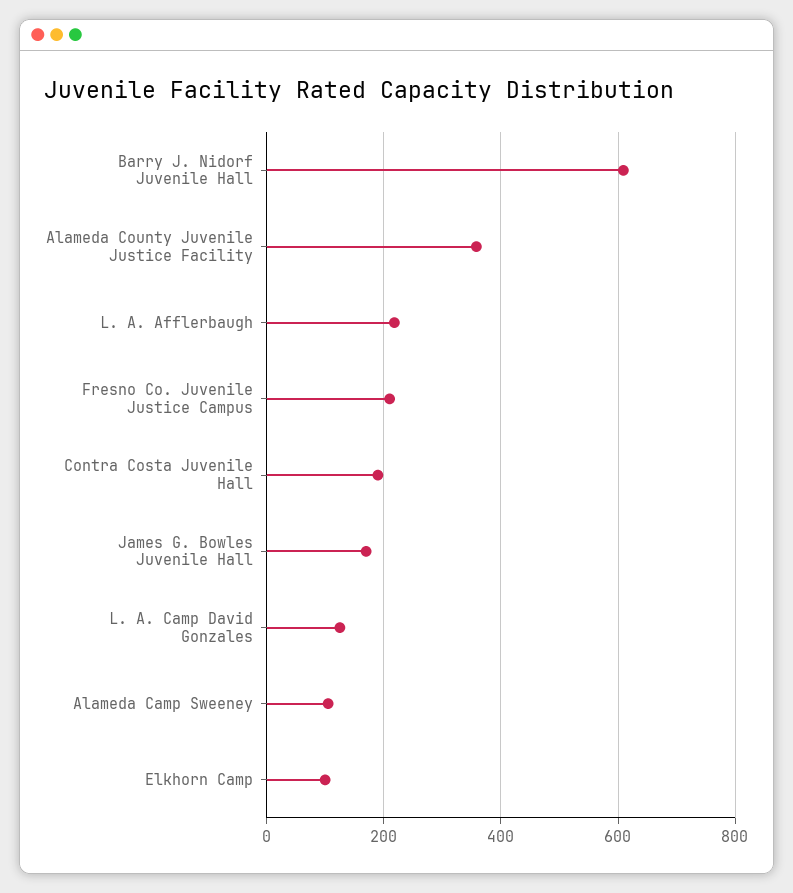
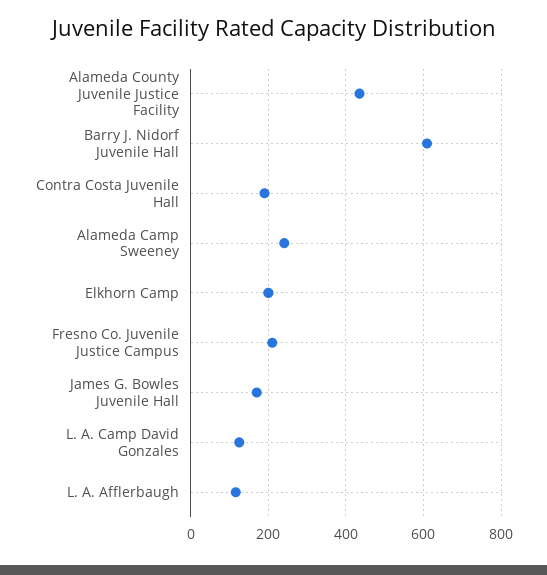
  {
    "Barry J. Nidorf Juvenile Hall": 600,
-   "Alameda County Juvenile Justice Facility": 360,
+   "Alameda County Juvenile Justice Facility": 440,
-   "L. A. Afflerbaugh": 220,
+   "L. A. Afflerbaugh": 120,
    "Fresno Co. Juvenile Justice Campus": 220,
    "Contra Costa Juvenile Hall": 200,
    "James G. Bowles Juvenile Hall": 180,
    "L. A. Camp David Gonzales": 120,
-   "Alameda Camp Sweeney": 100,
+   "Alameda Camp Sweeney": 240,
-   "Elkhorn Camp": 100
+   "Elkhorn Camp": 200
  }

